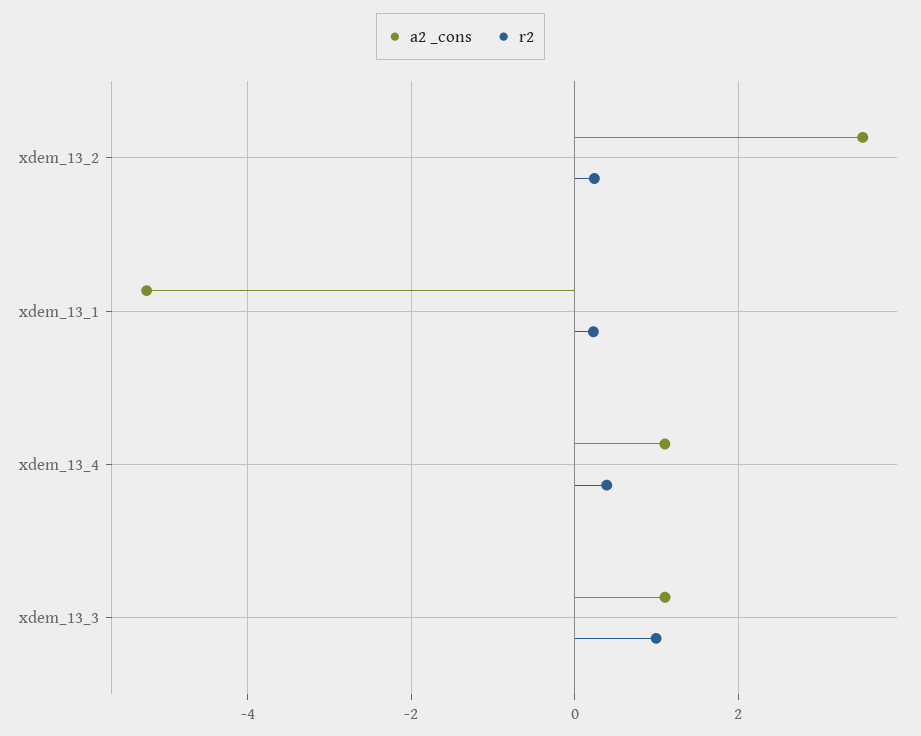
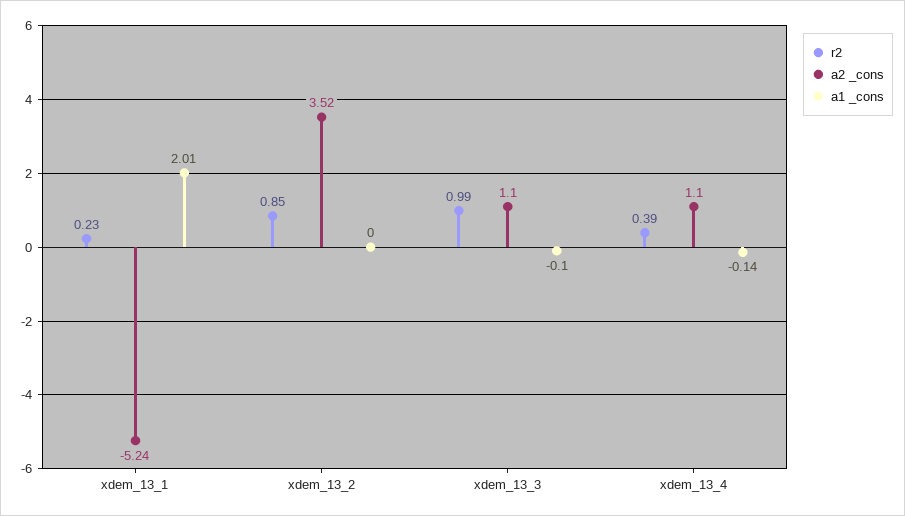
  {
    "a2 _cons": {
      "xdem_13_2": 3.52,
      "xdem_13_1": -5.24,
      "xdem_13_4": 1.1,
      "xdem_13_3": 1.1
    },
    "r2": {
-     "xdem_13_2": 0.2,
+     "xdem_13_2": 0.85,
      "xdem_13_1": 0.23,
      "xdem_13_4": 0.39,
      "xdem_13_3": 0.99
-   }
+   },
+   "a1 _cons": {
+     "xdem_13_1": 2.01,
+     "xdem_13_2": 0,
+     "xdem_13_3": -0.1,
+     "xdem_13_4": -0.14
+   }
  }

